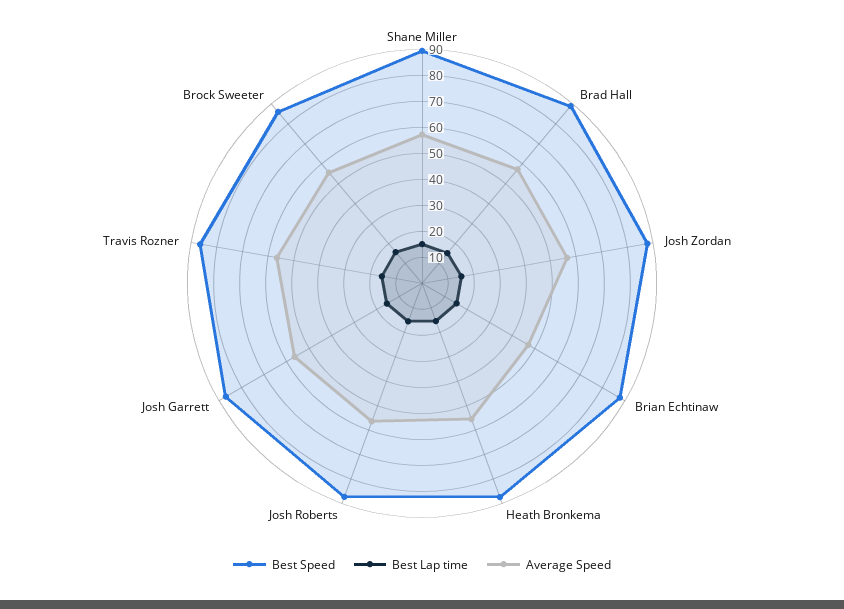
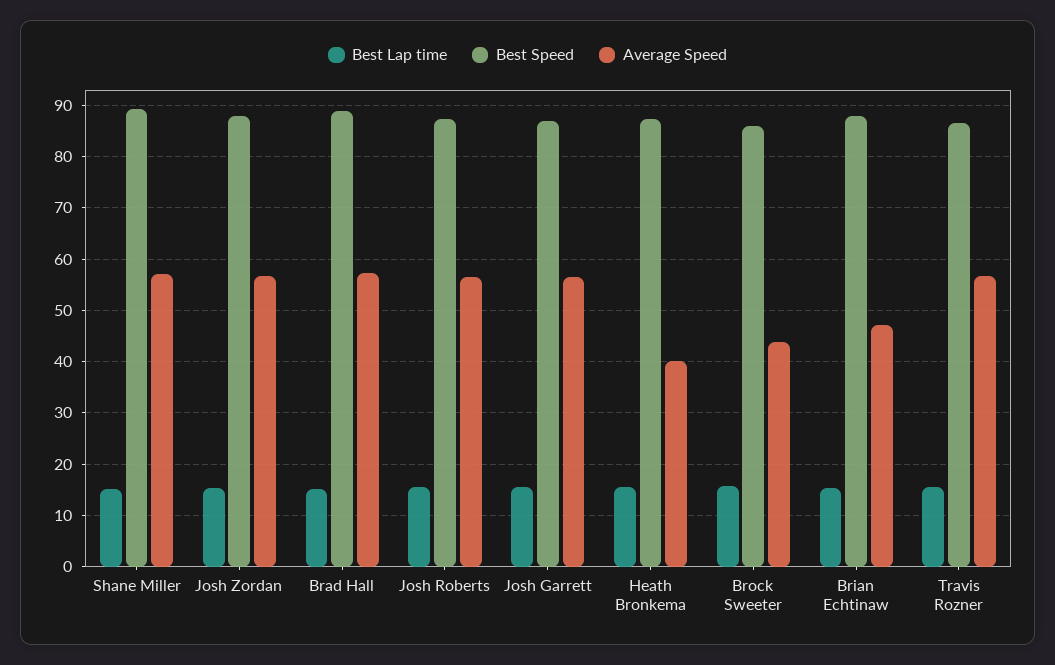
  {
    "Best Speed": {
      "Shane Miller": 90,
      "Brad Hall": 88,
      "Josh Zordan": 88,
      "Brian Echtinaw": 88,
      "Heath Bronkema": 88,
      "Josh Roberts": 88,
      "Josh Garrett": 86,
      "Travis Rozner": 86,
      "Brock Sweeter": 86
    },
    "Best Lap time": {
      "Shane Miller": 16,
      "Brad Hall": 16,
      "Josh Zordan": 16,
      "Brian Echtinaw": 16,
      "Heath Bronkema": 16,
      "Josh Roberts": 16,
      "Josh Garrett": 16,
      "Travis Rozner": 16,
      "Brock Sweeter": 16
    },
    "Average Speed": {
      "Shane Miller": 58,
      "Brad Hall": 58,
      "Josh Zordan": 56,
      "Brian Echtinaw": 48,
-     "Heath Bronkema": 55,
+     "Heath Bronkema": 40,
      "Josh Roberts": 56,
      "Josh Garrett": 56,
      "Travis Rozner": 56,
-     "Brock Sweeter": 55
+     "Brock Sweeter": 44
    }
  }

